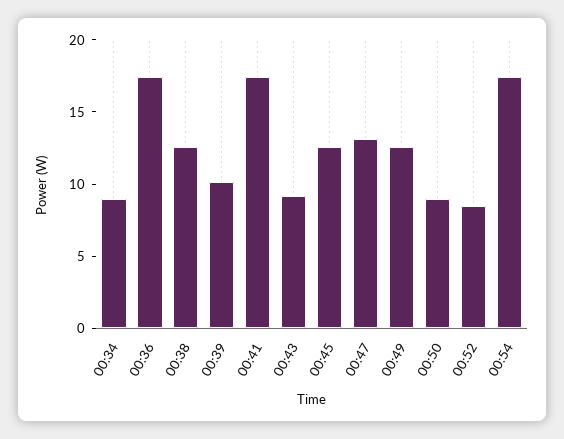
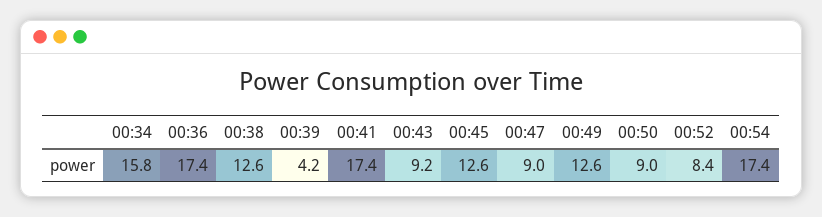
  {
-   "00:34": 9,
+   "00:34": 15.8,
    "00:36": 17.4,
    "00:38": 12.6,
-   "00:39": 10,
+   "00:39": 4.2,
    "00:41": 17.4,
    "00:43": 9.2,
    "00:45": 12.6,
-   "00:47": 13,
+   "00:47": 9,
    "00:49": 12.6,
    "00:50": 9,
    "00:52": 8.4,
    "00:54": 17.4
  }

